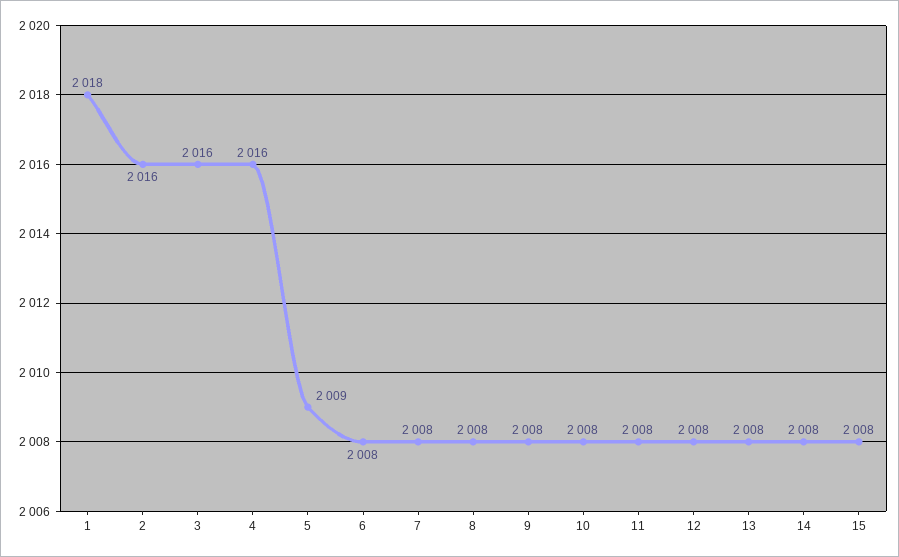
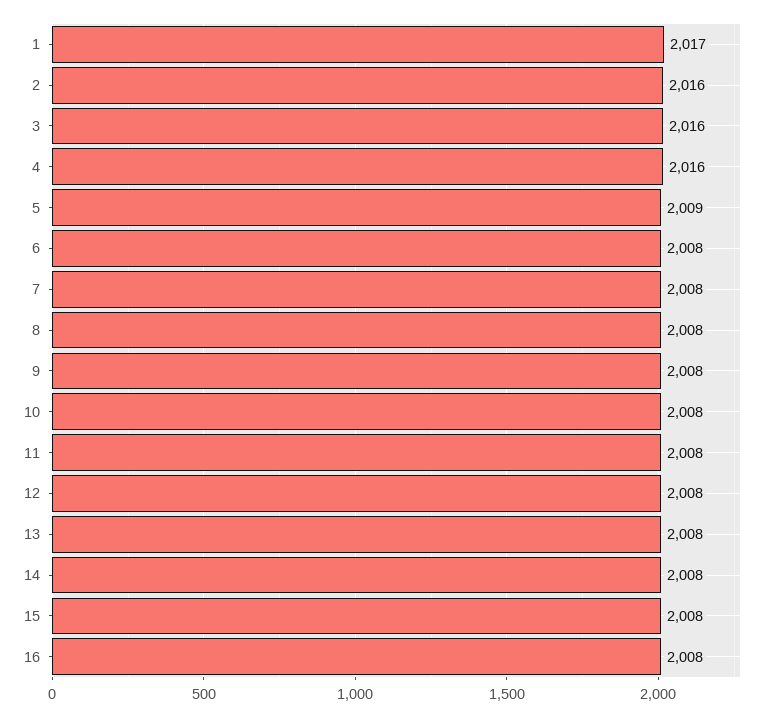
  {
-   "1": 2018,
+   "1": 2017,
    "2": 2016,
    "3": 2016,
    "4": 2016,
    "5": 2009,
    "6": 2008,
    "7": 2008,
    "8": 2008,
    "9": 2008,
    "10": 2008,
    "11": 2008,
    "12": 2008,
    "13": 2008,
    "14": 2008,
-   "15": 2008
+   "15": 2008,
+   "16": 2008
  }

